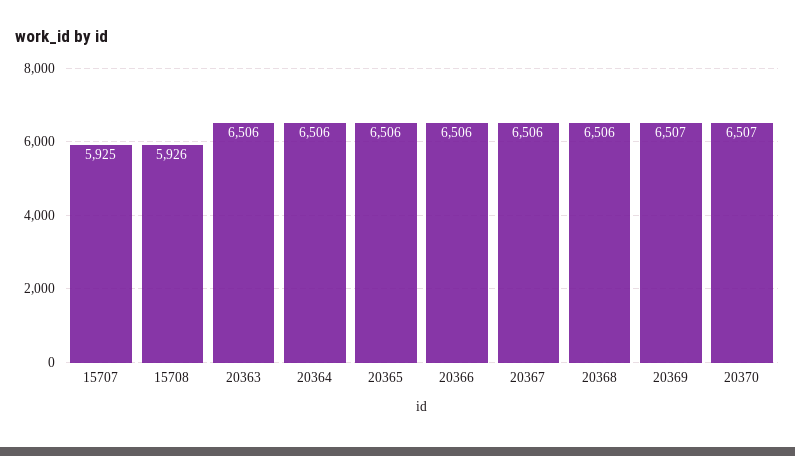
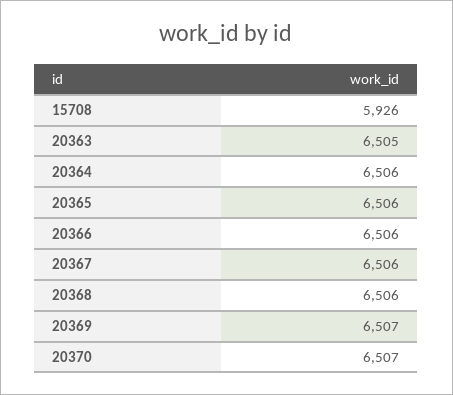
  {
-   "15707": 5925,
    "15708": 5926,
-   "20363": 6506,
+   "20363": 6505,
    "20364": 6506,
    "20365": 6506,
    "20366": 6506,
    "20367": 6506,
    "20368": 6506,
    "20369": 6507,
    "20370": 6507
  }

